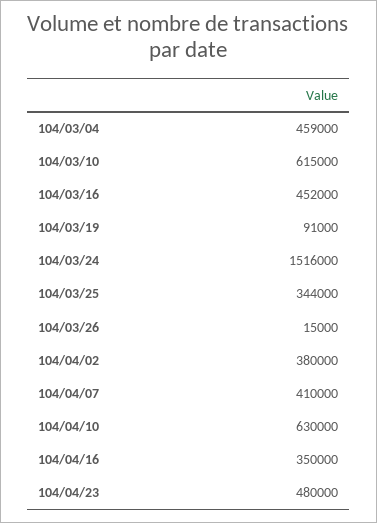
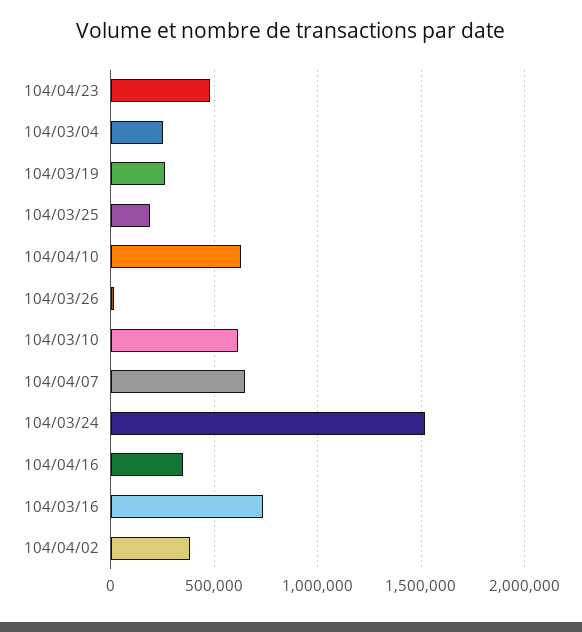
  {
-   "104/03/04": 459000,
+   "104/03/04": 250000,
    "104/03/10": 615000,
-   "104/03/16": 452000,
+   "104/03/16": 750000,
-   "104/03/19": 91000,
+   "104/03/19": 250000,
    "104/03/24": 1516000,
-   "104/03/25": 344000,
+   "104/03/25": 200000,
    "104/03/26": 15000,
    "104/04/02": 380000,
-   "104/04/07": 410000,
+   "104/04/07": 650000,
    "104/04/10": 630000,
    "104/04/16": 350000,
    "104/04/23": 480000
  }

